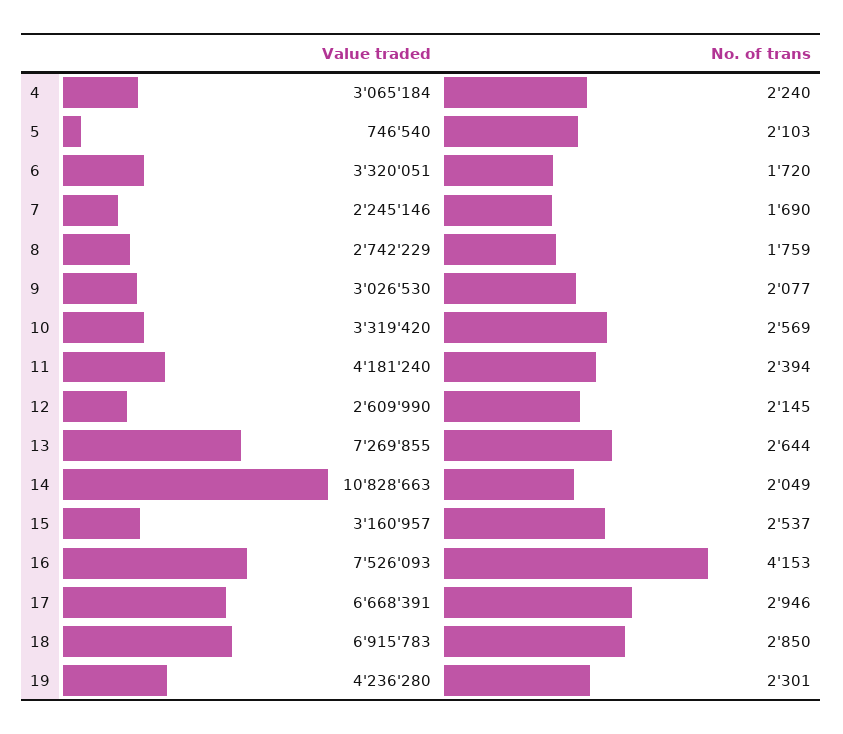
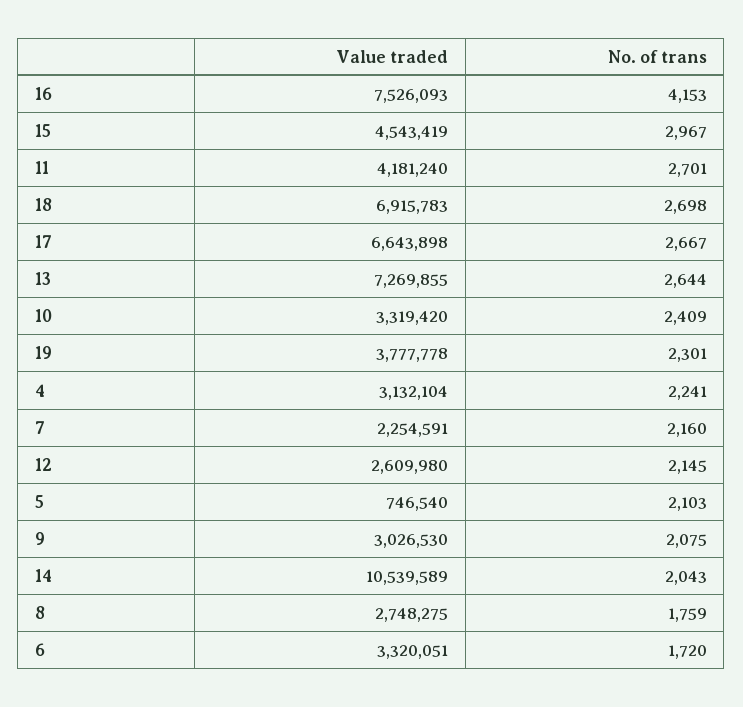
  {
    "Value traded": {
-     "4": 3065184,
+     "4": 3132104,
      "5": 746540,
      "6": 3320051,
-     "7": 2245146,
+     "7": 2254591,
-     "8": 2742229,
+     "8": 2748275,
      "9": 3026530,
      "10": 3319420,
      "11": 4181240,
-     "12": 2609990,
+     "12": 2609980,
      "13": 7269855,
-     "14": 10828663,
+     "14": 10539589,
-     "15": 3160957,
+     "15": 4543419,
      "16": 7526093,
-     "17": 6668391,
+     "17": 6643898,
      "18": 6915783,
-     "19": 4236280
+     "19": 3777778
    },
    "No. of trans": {
-     "4": 2240,
+     "4": 2241,
      "5": 2103,
      "6": 1720,
-     "7": 1690,
+     "7": 2160,
      "8": 1759,
-     "9": 2077,
+     "9": 2075,
-     "10": 2569,
+     "10": 2409,
-     "11": 2394,
+     "11": 2701,
      "12": 2145,
      "13": 2644,
-     "14": 2049,
+     "14": 2043,
-     "15": 2537,
+     "15": 2967,
      "16": 4153,
-     "17": 2946,
+     "17": 2667,
-     "18": 2850,
+     "18": 2698,
      "19": 2301
    }
  }

